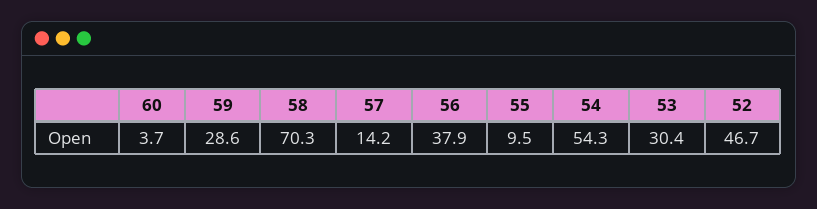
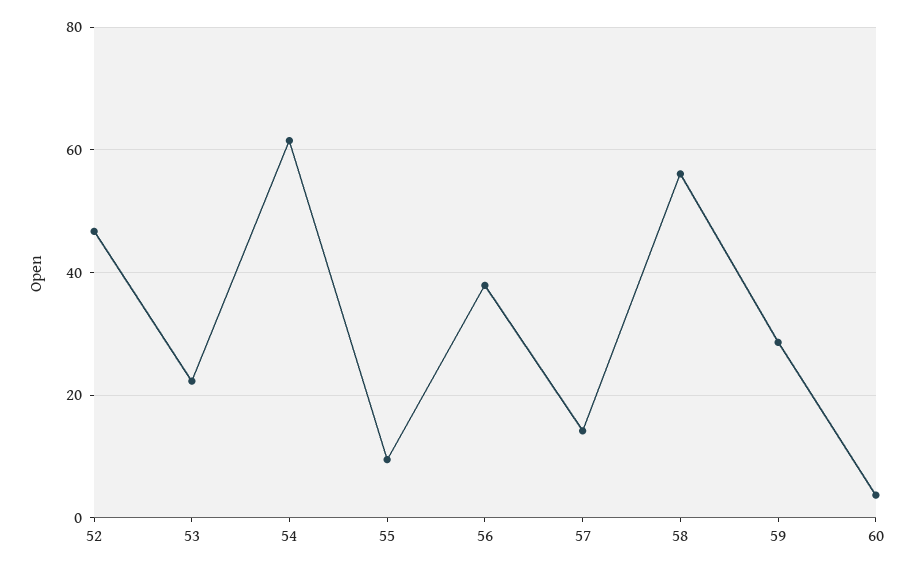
  {
    "60": 3.7,
    "59": 28.6,
-   "58": 70.3,
+   "58": 56,
    "57": 14.2,
    "56": 37.9,
    "55": 9.5,
-   "54": 54.3,
+   "54": 62,
-   "53": 30.4,
+   "53": 22,
    "52": 46.7
  }

